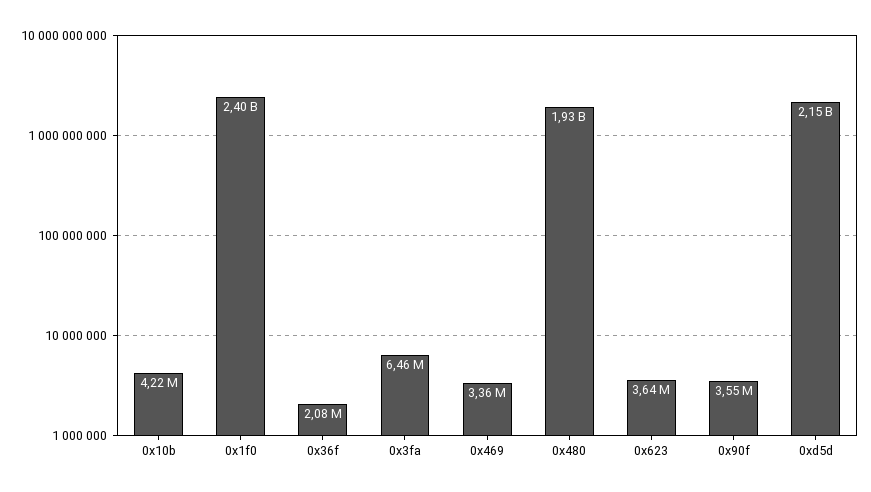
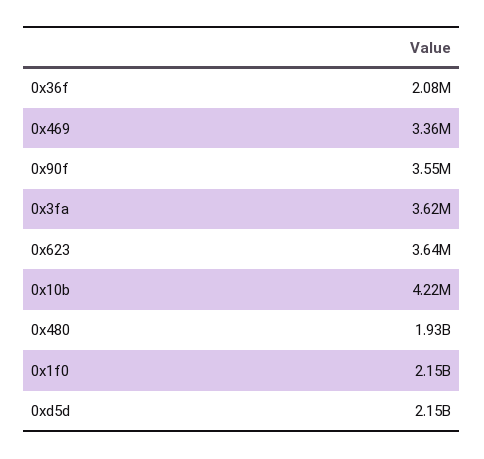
  {
    "0x10b": 4220000,
-   "0x1f0": 2400000000,
+   "0x1f0": 2150000000,
    "0x36f": 2080000,
-   "0x3fa": 6460000,
+   "0x3fa": 3620000,
    "0x469": 3360000,
    "0x480": 1930000000,
    "0x623": 3640000,
    "0x90f": 3550000,
    "0xd5d": 2150000000
  }

